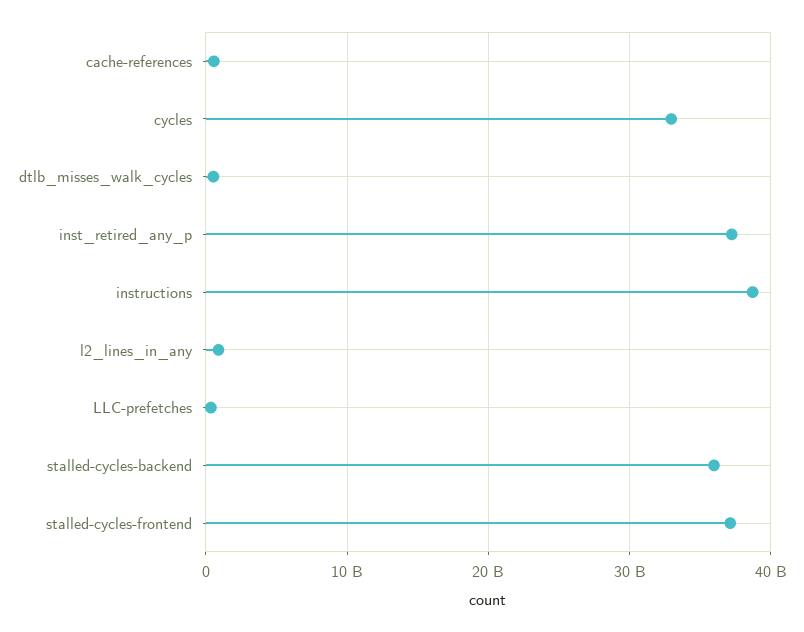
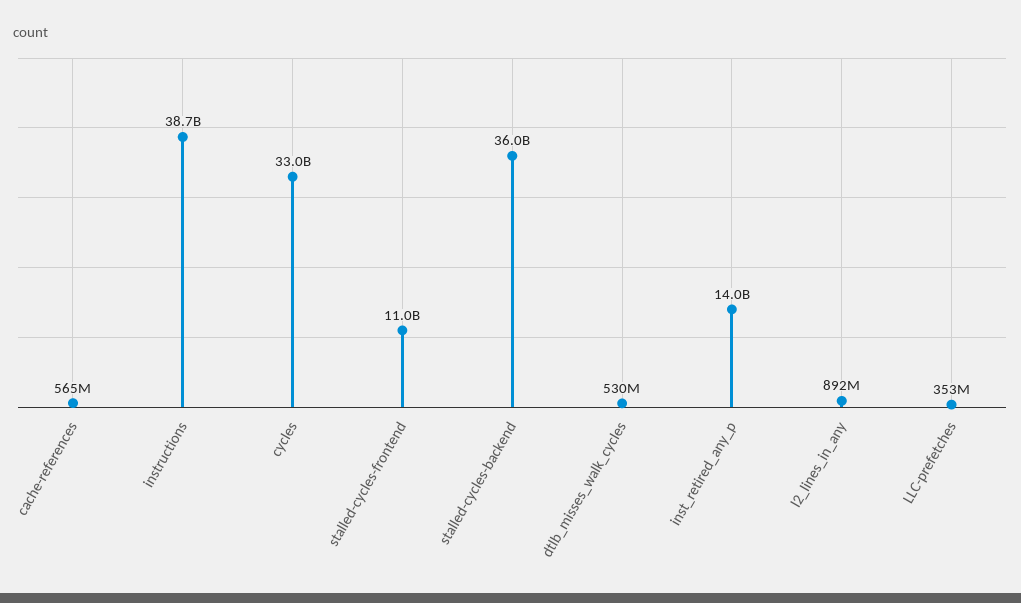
  {
    "cache-references": 565000000,
    "cycles": 33000000000,
    "dtlb_misses_walk_cycles": 530000000,
-   "inst_retired_any_p": 37000000000,
+   "inst_retired_any_p": 14000000000,
    "instructions": 38700000000,
    "l2_lines_in_any": 892000000,
    "LLC-prefetches": 353000000,
    "stalled-cycles-backend": 36000000000,
-   "stalled-cycles-frontend": 37000000000
+   "stalled-cycles-frontend": 11000000000
  }

